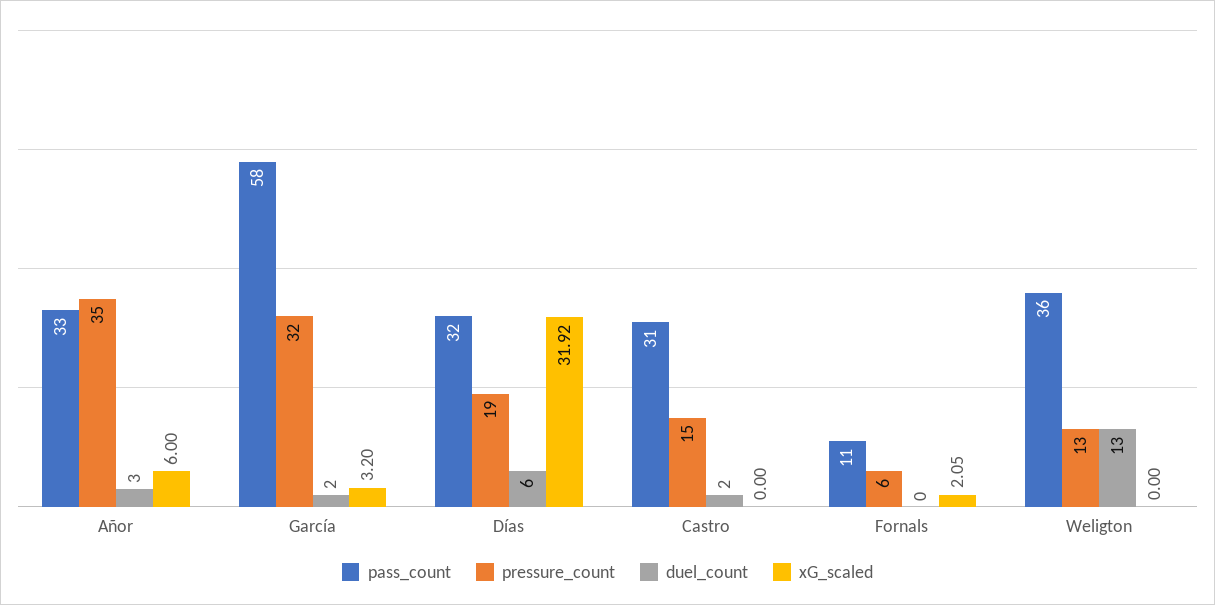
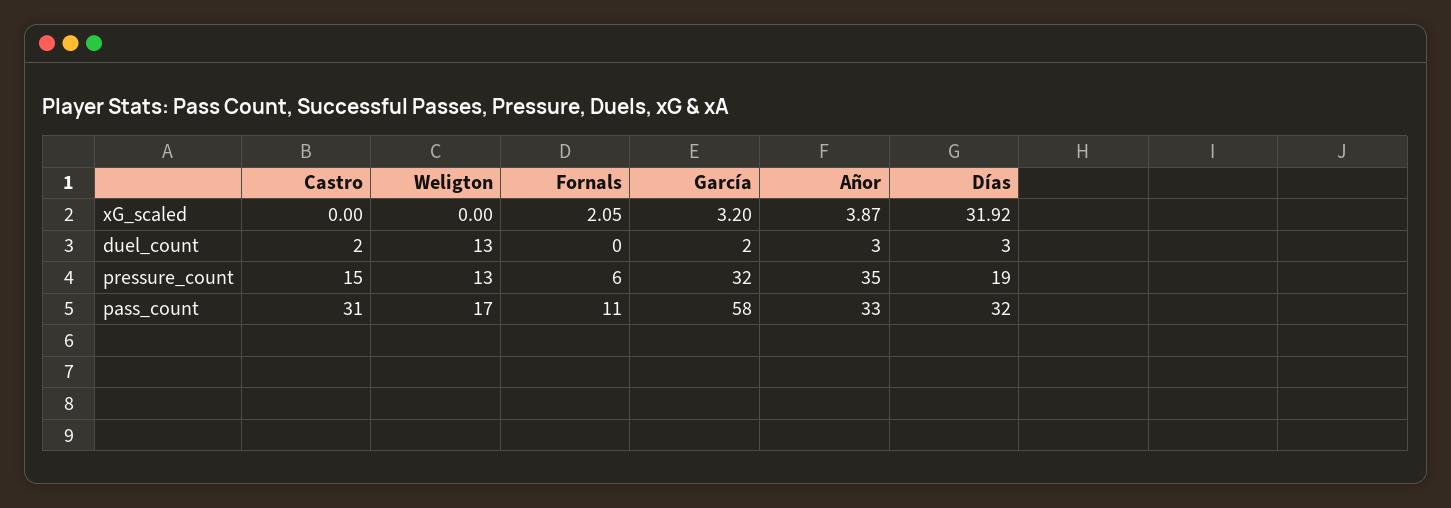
  {
    "pass_count": {
      "Añor": 33,
      "García": 58,
      "Días": 32,
      "Castro": 31,
      "Fornals": 11,
-     "Weligton": 36
+     "Weligton": 17
    },
    "pressure_count": {
      "Añor": 35,
      "García": 32,
      "Días": 19,
      "Castro": 15,
      "Fornals": 6,
      "Weligton": 13
    },
    "duel_count": {
      "Añor": 3,
      "García": 2,
-     "Días": 6,
+     "Días": 3,
      "Castro": 2,
      "Fornals": 0,
      "Weligton": 13
    },
    "xG_scaled": {
-     "Añor": 6,
+     "Añor": 3.87,
      "García": 3.2,
      "Días": 31.92,
      "Castro": 0,
      "Fornals": 2.05,
      "Weligton": 0
    }
  }

